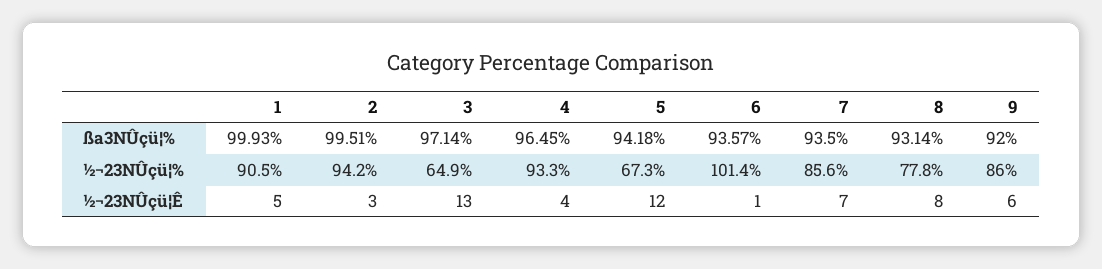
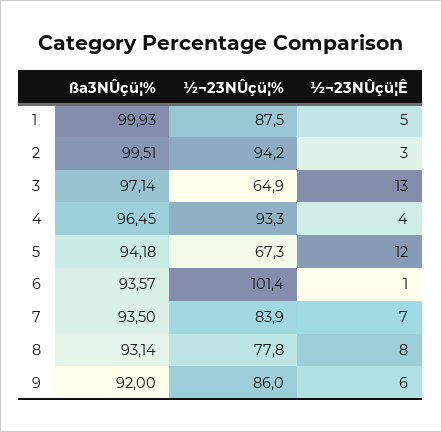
  {
    "1": {
      "ßa3NÛçü¦%": 99.93,
-     "½¬23NÛçü¦%": 90.5,
+     "½¬23NÛçü¦%": 87.5,
      "½¬23NÛçü¦Ê": 5
    },
    "2": {
      "ßa3NÛçü¦%": 99.51,
      "½¬23NÛçü¦%": 94.2,
      "½¬23NÛçü¦Ê": 3
    },
    "3": {
      "ßa3NÛçü¦%": 97.14,
      "½¬23NÛçü¦%": 64.9,
      "½¬23NÛçü¦Ê": 13
    },
    "4": {
      "ßa3NÛçü¦%": 96.45,
      "½¬23NÛçü¦%": 93.3,
      "½¬23NÛçü¦Ê": 4
    },
    "5": {
      "ßa3NÛçü¦%": 94.18,
      "½¬23NÛçü¦%": 67.3,
      "½¬23NÛçü¦Ê": 12
    },
    "6": {
      "ßa3NÛçü¦%": 93.57,
      "½¬23NÛçü¦%": 101.4,
      "½¬23NÛçü¦Ê": 1
    },
    "7": {
      "ßa3NÛçü¦%": 93.5,
-     "½¬23NÛçü¦%": 85.6,
+     "½¬23NÛçü¦%": 83.9,
      "½¬23NÛçü¦Ê": 7
    },
    "8": {
      "ßa3NÛçü¦%": 93.14,
      "½¬23NÛçü¦%": 77.8,
      "½¬23NÛçü¦Ê": 8
    },
    "9": {
      "ßa3NÛçü¦%": 92,
      "½¬23NÛçü¦%": 86,
      "½¬23NÛçü¦Ê": 6
    }
  }

